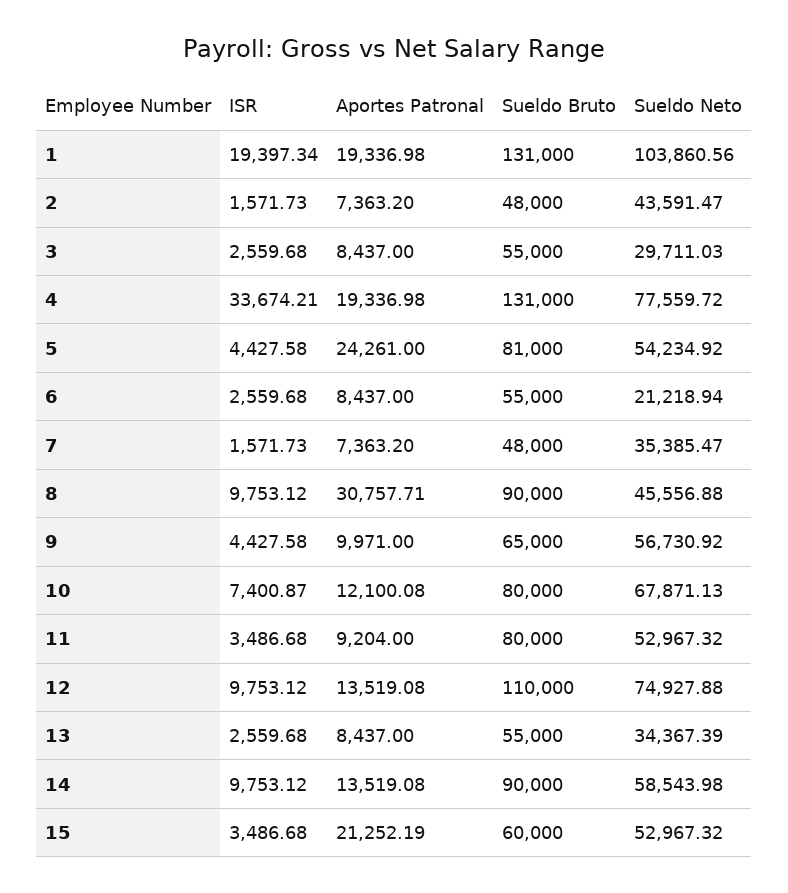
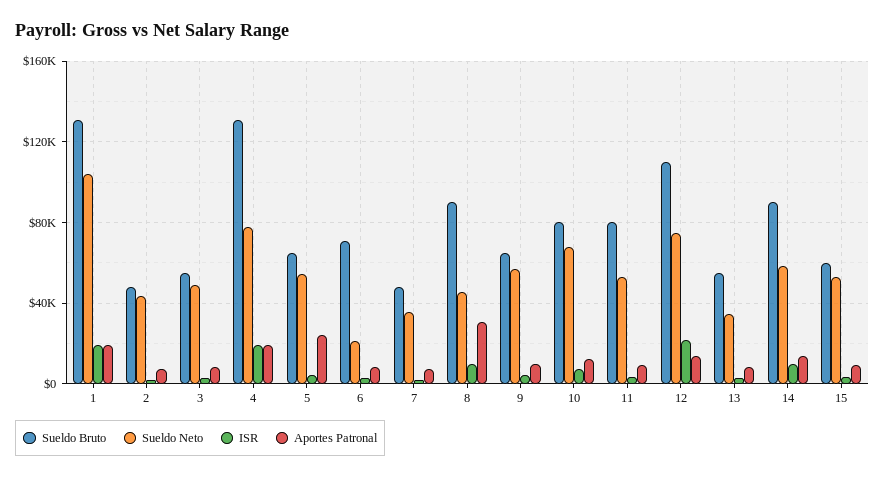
  {
    "ISR": {
      "1": 19397.34,
      "2": 1571.73,
      "3": 2559.68,
-     "4": 33674.21,
+     "4": 20000,
      "5": 4427.58,
      "6": 2559.68,
      "7": 1571.73,
      "8": 9753.12,
      "9": 4427.58,
      "10": 7400.87,
      "11": 3486.68,
-     "12": 9753.12,
+     "12": 20000,
      "13": 2559.68,
      "14": 9753.12,
      "15": 3486.68
    },
    "Aportes Patronal": {
      "1": 19336.98,
      "2": 7363.2,
      "3": 8437,
      "4": 19336.98,
      "5": 24261,
      "6": 8437,
      "7": 7363.2,
      "8": 30757.71,
      "9": 9971,
      "10": 12100.08,
      "11": 9204,
      "12": 13519.08,
      "13": 8437,
      "14": 13519.08,
-     "15": 21252.19
+     "15": 10000
    },
    "Sueldo Bruto": {
      "1": 131000,
      "2": 48000,
      "3": 55000,
      "4": 131000,
-     "5": 81000,
+     "5": 65000,
-     "6": 55000,
+     "6": 70000,
      "7": 48000,
      "8": 90000,
      "9": 65000,
      "10": 80000,
      "11": 80000,
      "12": 110000,
      "13": 55000,
      "14": 90000,
      "15": 60000
    },
    "Sueldo Neto": {
      "1": 103860.56,
      "2": 43591.47,
-     "3": 29711.03,
+     "3": 50000,
      "4": 77559.72,
      "5": 54234.92,
      "6": 21218.94,
      "7": 35385.47,
      "8": 45556.88,
      "9": 56730.92,
      "10": 67871.13,
      "11": 52967.32,
      "12": 74927.88,
      "13": 34367.39,
      "14": 58543.98,
      "15": 52967.32
    }
  }

